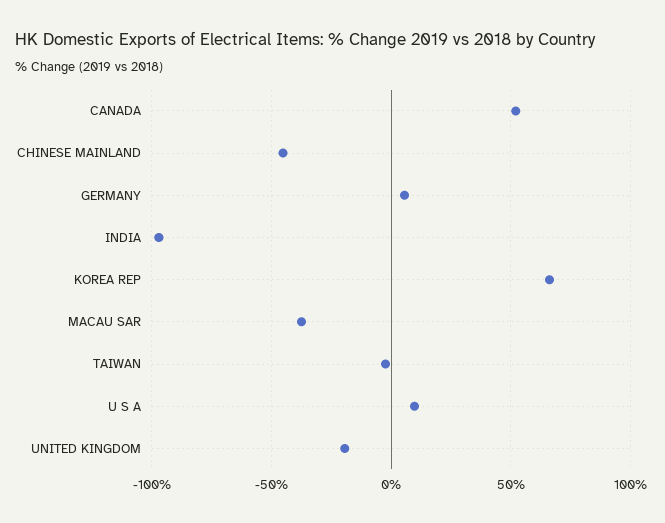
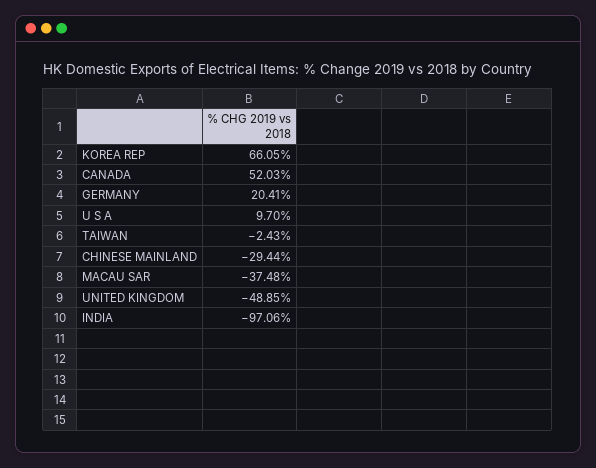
  {
    "CANADA": 52.03,
-   "CHINESE MAINLAND": -45,
+   "CHINESE MAINLAND": -29.44,
-   "GERMANY": 5,
+   "GERMANY": 20.41,
    "INDIA": -97.06,
    "KOREA REP": 66.05,
    "MACAU SAR": -37.48,
    "TAIWAN": -2.43,
    "U S A": 9.7,
-   "UNITED KINGDOM": -20
+   "UNITED KINGDOM": -48.85
  }

